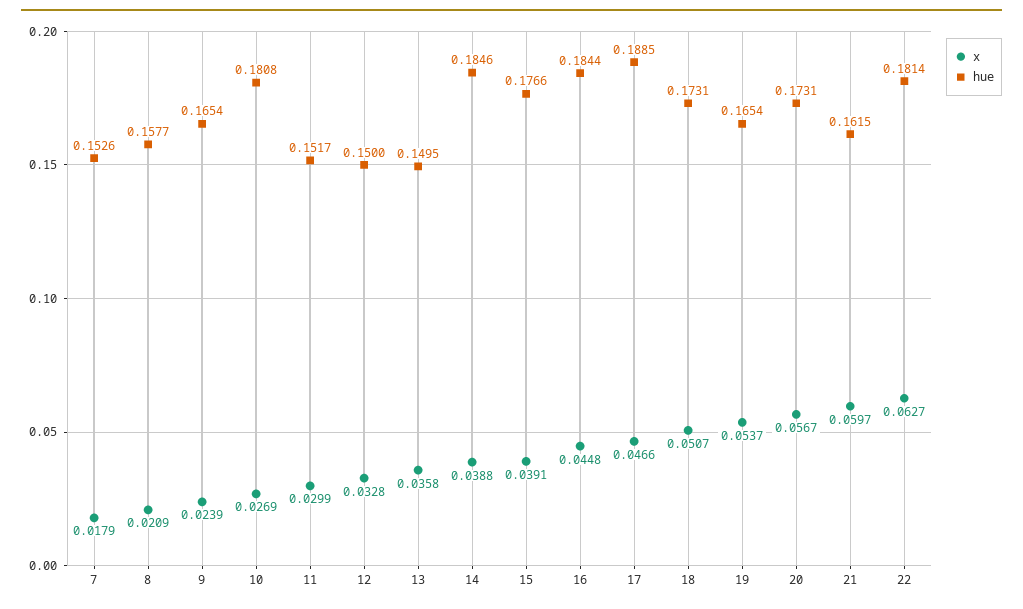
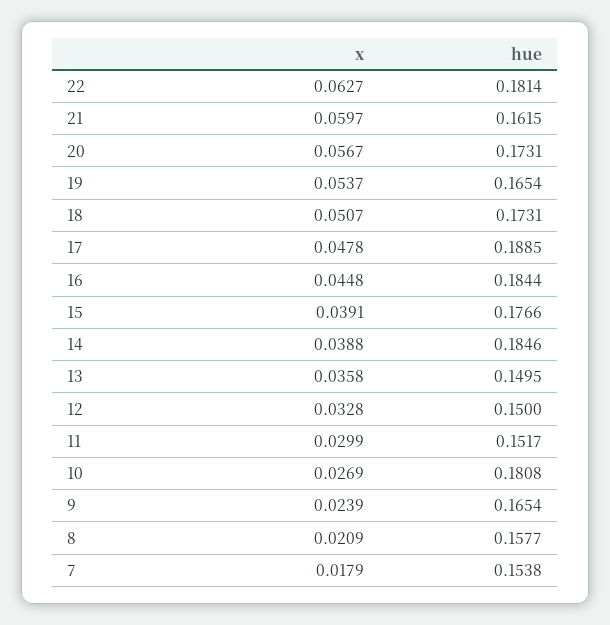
  {
    "x": {
      "7": 0.0179,
      "8": 0.0209,
      "9": 0.0239,
      "10": 0.0269,
      "11": 0.0299,
      "12": 0.0328,
      "13": 0.0358,
      "14": 0.0388,
      "15": 0.0391,
      "16": 0.0448,
-     "17": 0.0466,
+     "17": 0.0478,
      "18": 0.0507,
      "19": 0.0537,
      "20": 0.0567,
      "21": 0.0597,
      "22": 0.0627
    },
    "hue": {
-     "7": 0.1526,
+     "7": 0.1538,
      "8": 0.1577,
      "9": 0.1654,
      "10": 0.1808,
      "11": 0.1517,
      "12": 0.15,
      "13": 0.1495,
      "14": 0.1846,
      "15": 0.1766,
      "16": 0.1844,
      "17": 0.1885,
      "18": 0.1731,
      "19": 0.1654,
      "20": 0.1731,
      "21": 0.1615,
      "22": 0.1814
    }
  }

